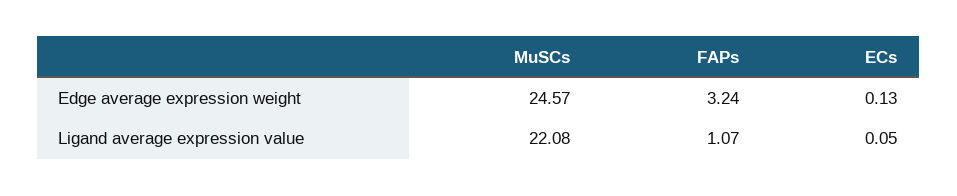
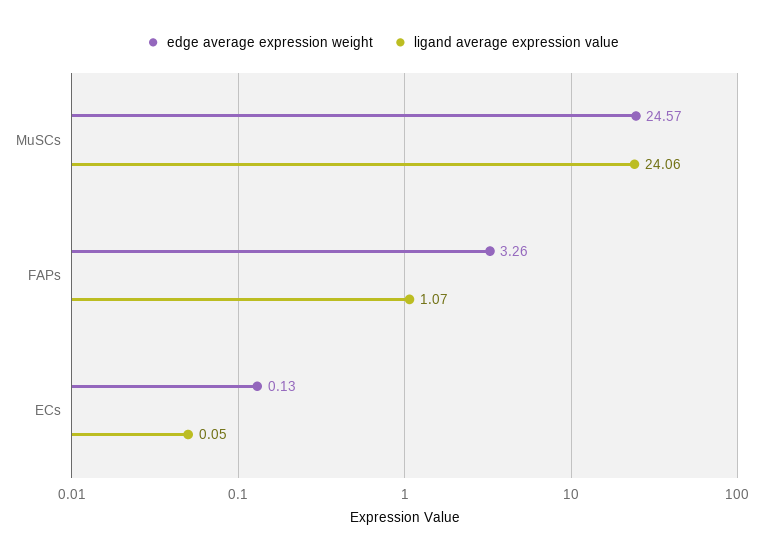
  {
    "Edge average expression weight": {
      "MuSCs": 24.57,
-     "FAPs": 3.24,
+     "FAPs": 3.26,
      "ECs": 0.13
    },
    "Ligand average expression value": {
-     "MuSCs": 22.08,
+     "MuSCs": 24.06,
      "FAPs": 1.07,
      "ECs": 0.05
    }
  }

